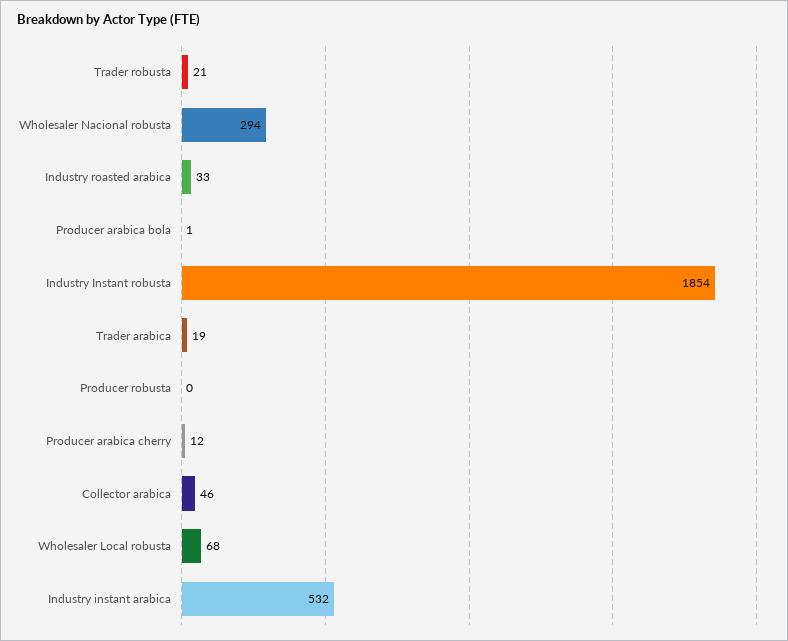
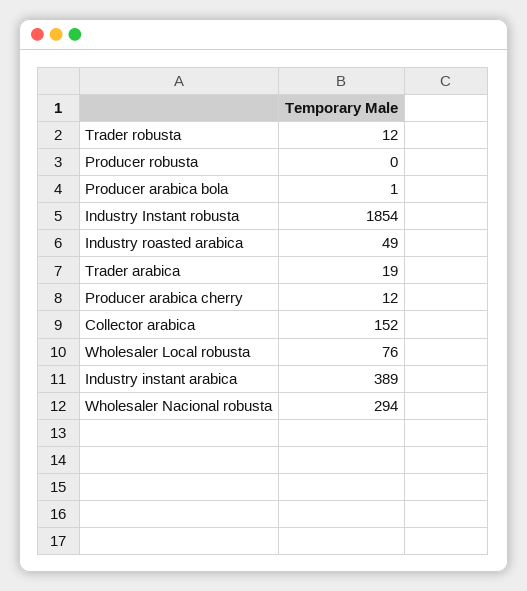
  {
-   "Trader robusta": 21,
+   "Trader robusta": 12,
    "Wholesaler Nacional robusta": 294,
-   "Industry roasted arabica": 33,
+   "Industry roasted arabica": 49,
    "Producer arabica bola": 1,
    "Industry Instant robusta": 1854,
    "Trader arabica": 19,
    "Producer robusta": 0,
    "Producer arabica cherry": 12,
-   "Collector arabica": 46,
+   "Collector arabica": 152,
-   "Wholesaler Local robusta": 68,
+   "Wholesaler Local robusta": 76,
-   "Industry instant arabica": 532
+   "Industry instant arabica": 389
  }

